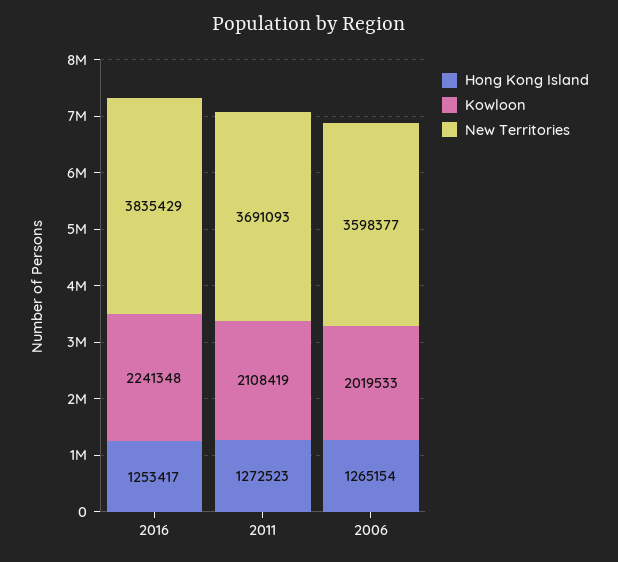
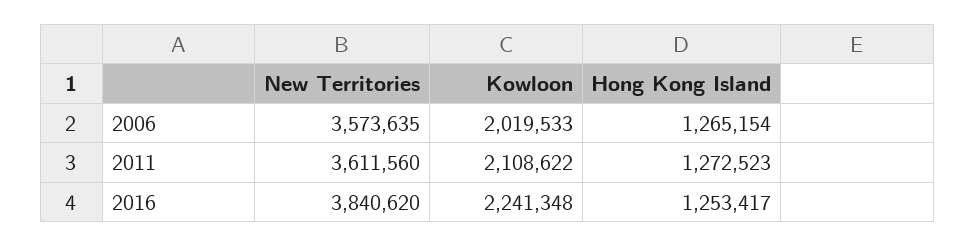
  {
    "Hong Kong Island": {
      "2016": 1253417,
      "2011": 1272523,
      "2006": 1265154
    },
    "Kowloon": {
      "2016": 2241348,
-     "2011": 2108419,
+     "2011": 2108622,
      "2006": 2019533
    },
    "New Territories": {
-     "2016": 3835429,
+     "2016": 3840620,
-     "2011": 3691093,
+     "2011": 3611560,
-     "2006": 3598377
+     "2006": 3573635
    }
  }

